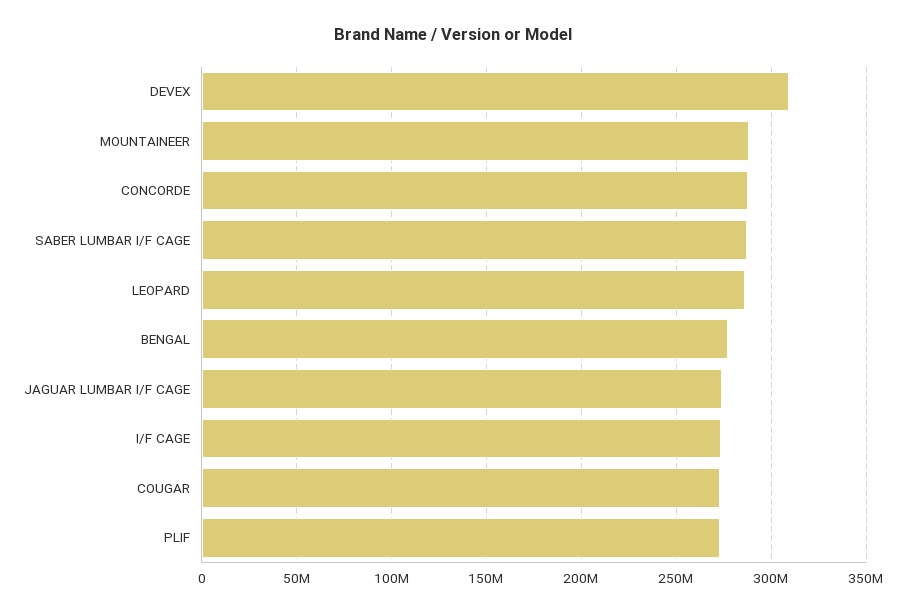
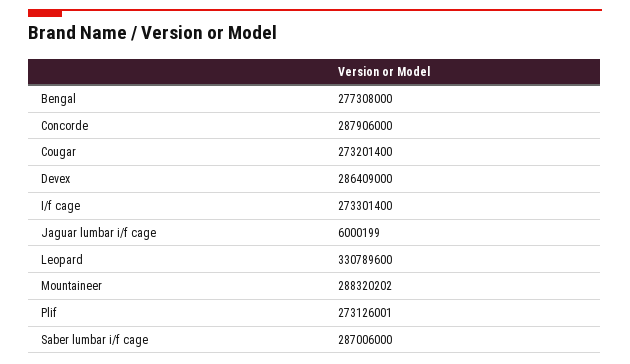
  {
-   "DEVEX": 310000000,
+   "DEVEX": 286409000,
    "MOUNTAINEER": 288320202,
    "CONCORDE": 287906000,
    "SABER LUMBAR I/F CAGE": 287006000,
-   "LEOPARD": 285000000,
+   "LEOPARD": 330789600,
    "BENGAL": 277308000,
-   "JAGUAR LUMBAR I/F CAGE": 275000000,
+   "JAGUAR LUMBAR I/F CAGE": 6000199,
    "I/F CAGE": 273301400,
    "COUGAR": 273201400,
    "PLIF": 273126001
  }

